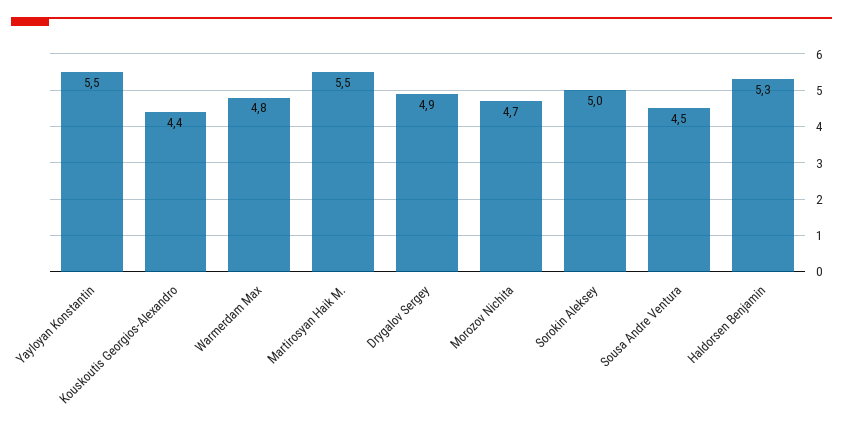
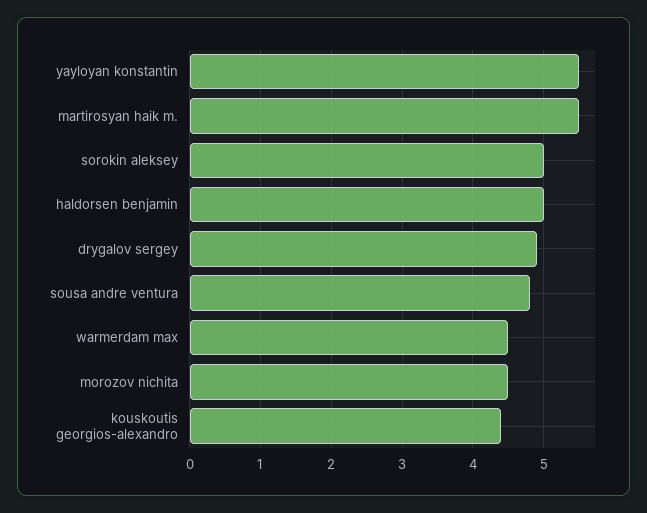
  {
    "Yayloyan Konstantin": 5.5,
    "Kouskoutis Georgios-Alexandro": 4.4,
-   "Warmerdam Max": 4.8,
+   "Warmerdam Max": 4.5,
    "Martirosyan Haik M.": 5.5,
    "Drygalov Sergey": 4.9,
-   "Morozov Nichita": 4.7,
+   "Morozov Nichita": 4.5,
    "Sorokin Aleksey": 5,
-   "Sousa Andre Ventura": 4.5,
+   "Sousa Andre Ventura": 4.8,
-   "Haldorsen Benjamin": 5.3
+   "Haldorsen Benjamin": 5
  }

